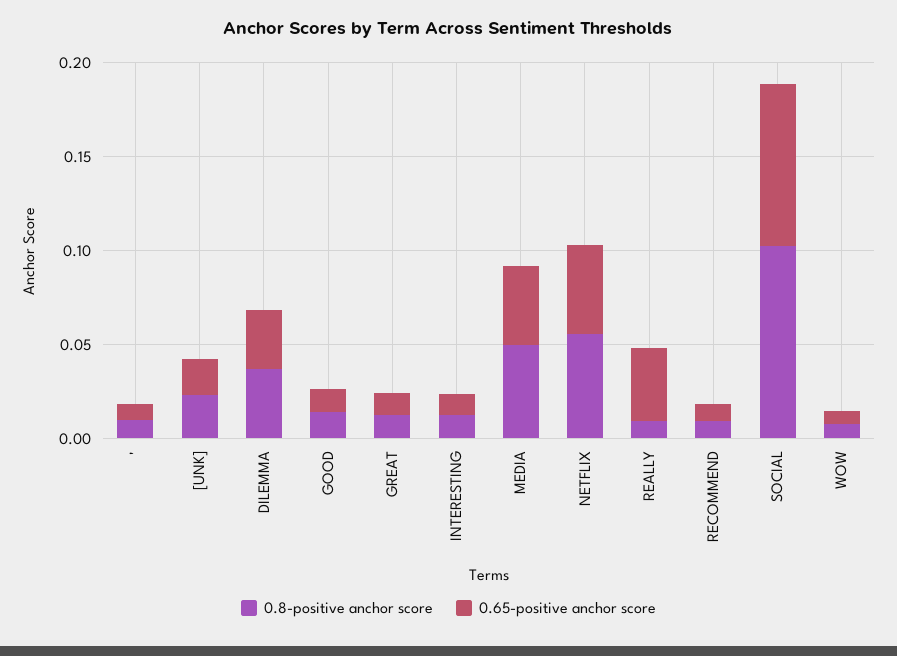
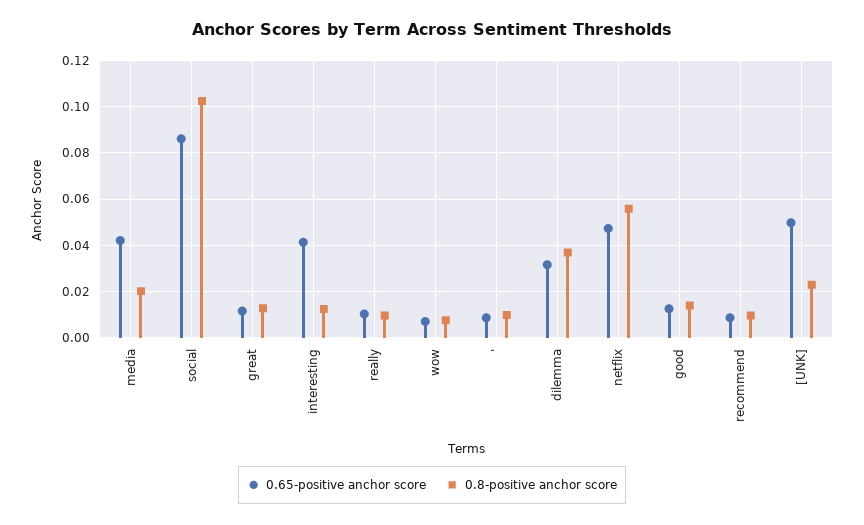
  {
    "0.8-positive anchor score": {
      "'": 0.01,
      "[UNK]": 0.025,
      "DILEMMA": 0.035,
      "GOOD": 0.015,
      "GREAT": 0.015,
      "INTERESTING": 0.01,
-     "MEDIA": 0.05,
+     "MEDIA": 0.02,
      "NETFLIX": 0.055,
      "REALLY": 0.01,
      "RECOMMEND": 0.01,
      "SOCIAL": 0.105,
      "WOW": 0.01
    },
    "0.65-positive anchor score": {
      "'": 0.01,
-     "[UNK]": 0.02,
+     "[UNK]": 0.05,
      "DILEMMA": 0.03,
      "GOOD": 0.015,
      "GREAT": 0.01,
-     "INTERESTING": 0.01,
+     "INTERESTING": 0.04,
      "MEDIA": 0.04,
      "NETFLIX": 0.045,
-     "REALLY": 0.04,
+     "REALLY": 0.01,
      "RECOMMEND": 0.01,
      "SOCIAL": 0.085,
      "WOW": 0.005
    }
  }

